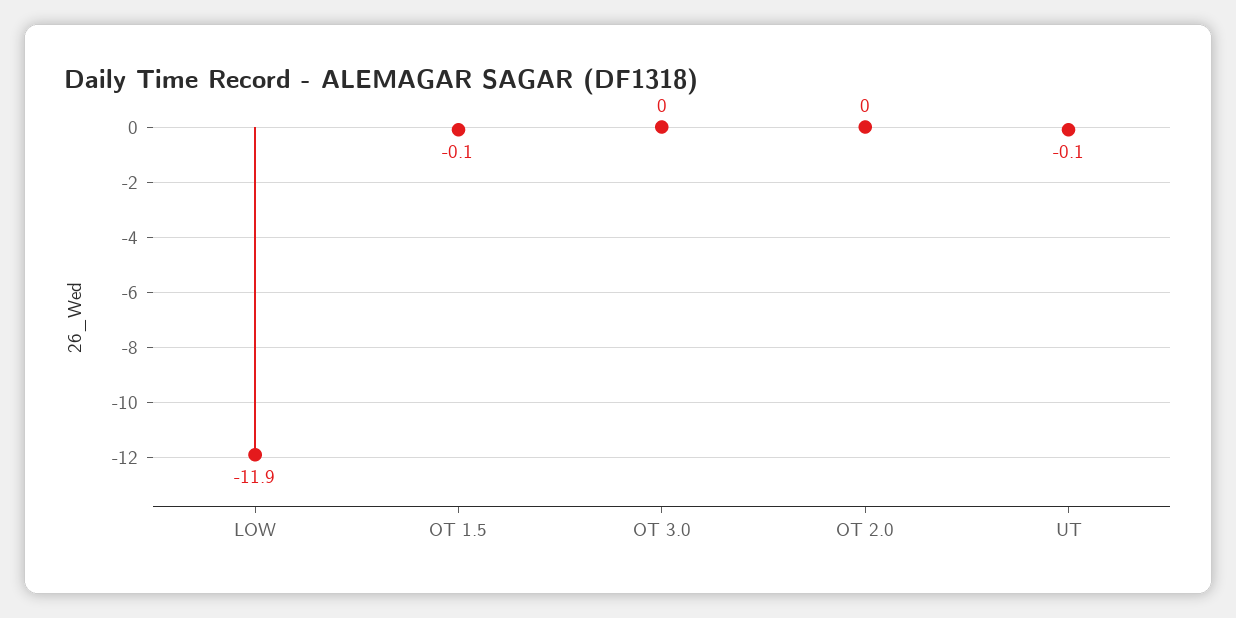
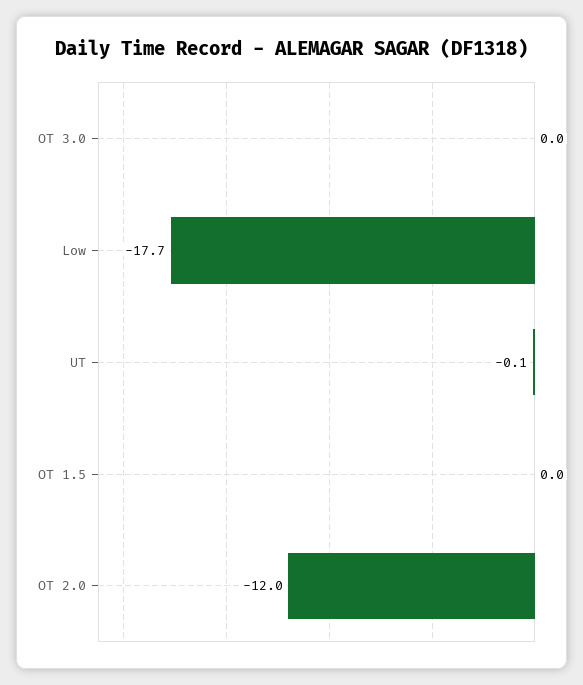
  {
-   "LOW": -11.9,
+   "LOW": -17.7,
-   "OT 1.5": -0.1,
+   "OT 1.5": 0,
    "OT 3.0": 0,
-   "OT 2.0": 0,
+   "OT 2.0": -12,
    "UT": -0.1
  }

